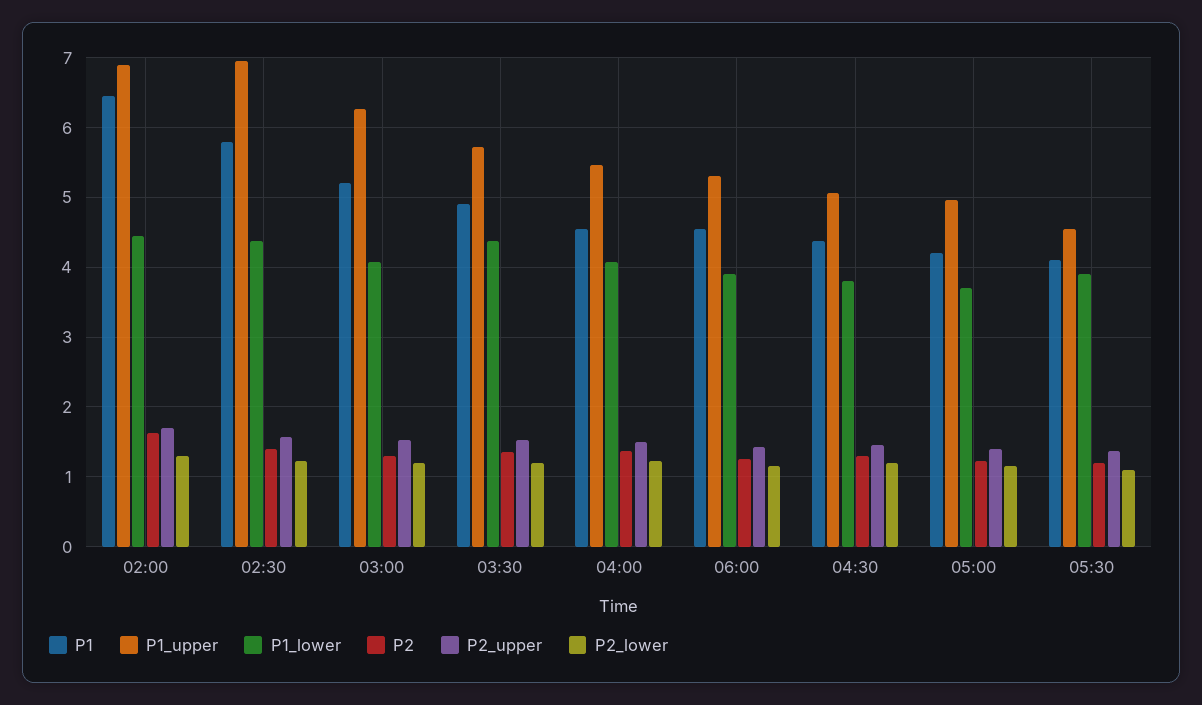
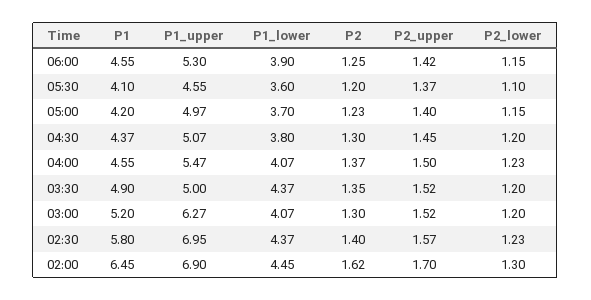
  {
    "P1": {
      "02:00": 6.45,
      "02:30": 5.8,
      "03:00": 5.2,
      "03:30": 4.9,
      "04:00": 4.55,
      "06:00": 4.55,
      "04:30": 4.37,
      "05:00": 4.2,
      "05:30": 4.1
    },
    "P1_upper": {
      "02:00": 6.9,
      "02:30": 6.95,
      "03:00": 6.27,
-     "03:30": 5.7,
+     "03:30": 5,
      "04:00": 5.47,
      "06:00": 5.3,
      "04:30": 5.07,
      "05:00": 4.97,
      "05:30": 4.55
    },
    "P1_lower": {
      "02:00": 4.45,
      "02:30": 4.37,
      "03:00": 4.07,
      "03:30": 4.37,
      "04:00": 4.07,
      "06:00": 3.9,
      "04:30": 3.8,
      "05:00": 3.7,
-     "05:30": 3.9
+     "05:30": 3.6
    },
    "P2": {
      "02:00": 1.62,
      "02:30": 1.4,
      "03:00": 1.3,
      "03:30": 1.35,
      "04:00": 1.37,
      "06:00": 1.25,
      "04:30": 1.3,
      "05:00": 1.23,
      "05:30": 1.2
    },
    "P2_upper": {
      "02:00": 1.7,
      "02:30": 1.57,
      "03:00": 1.52,
      "03:30": 1.52,
      "04:00": 1.5,
      "06:00": 1.42,
      "04:30": 1.45,
      "05:00": 1.4,
      "05:30": 1.37
    },
    "P2_lower": {
      "02:00": 1.3,
      "02:30": 1.23,
      "03:00": 1.2,
      "03:30": 1.2,
      "04:00": 1.23,
      "06:00": 1.15,
      "04:30": 1.2,
      "05:00": 1.15,
      "05:30": 1.1
    }
  }

